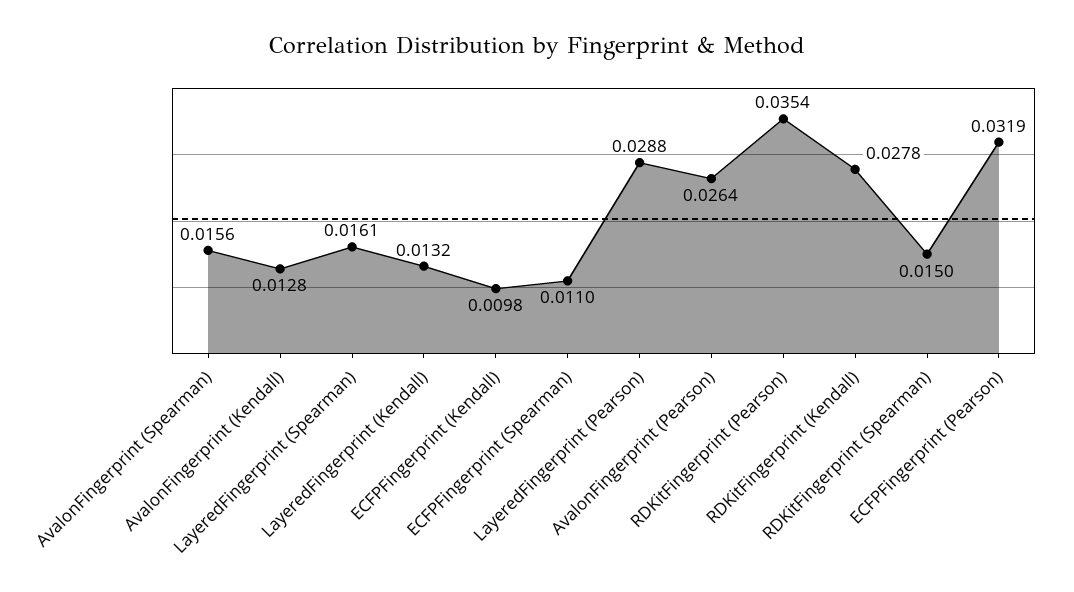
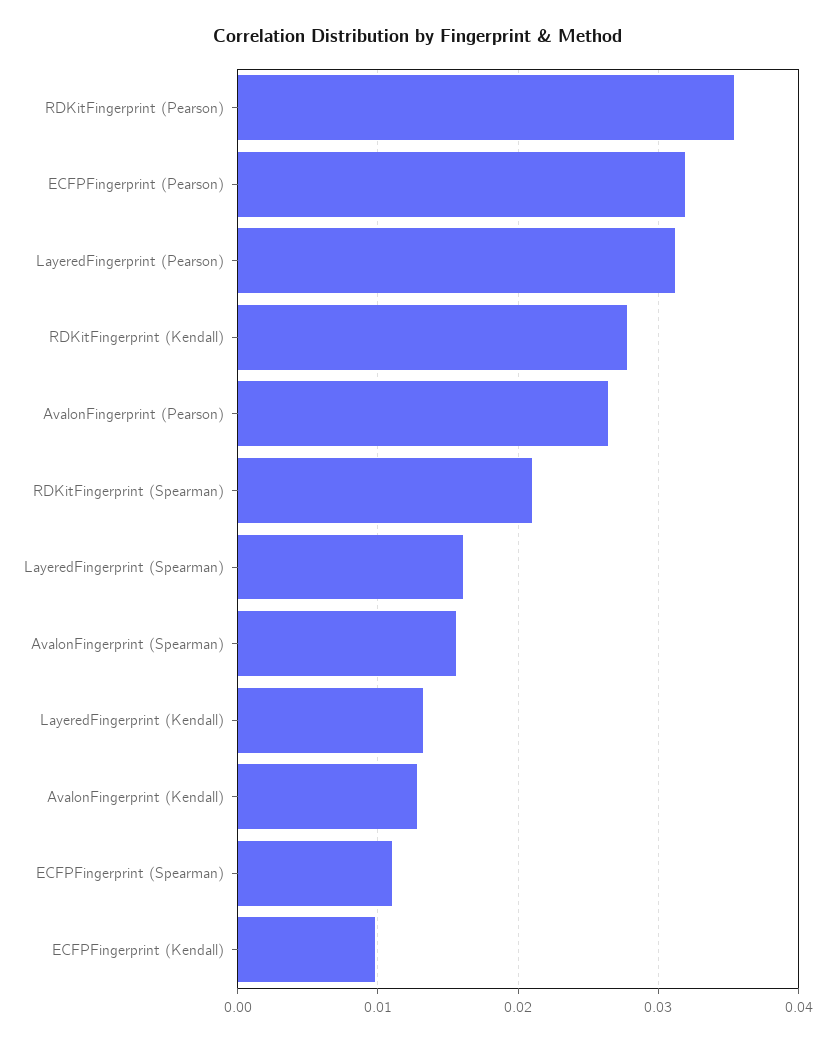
  {
    "AvalonFingerprint (Spearman)": 0.0156,
    "AvalonFingerprint (Kendall)": 0.0128,
    "LayeredFingerprint (Spearman)": 0.0161,
    "LayeredFingerprint (Kendall)": 0.0132,
    "ECFPFingerprint (Kendall)": 0.0098,
    "ECFPFingerprint (Spearman)": 0.011,
-   "LayeredFingerprint (Pearson)": 0.0288,
+   "LayeredFingerprint (Pearson)": 0.031,
    "AvalonFingerprint (Pearson)": 0.0264,
    "RDKitFingerprint (Pearson)": 0.0354,
    "RDKitFingerprint (Kendall)": 0.0278,
-   "RDKitFingerprint (Spearman)": 0.015,
+   "RDKitFingerprint (Spearman)": 0.021,
    "ECFPFingerprint (Pearson)": 0.0319
  }

